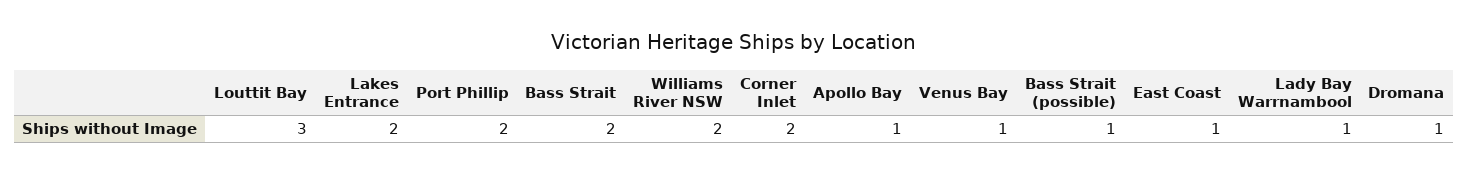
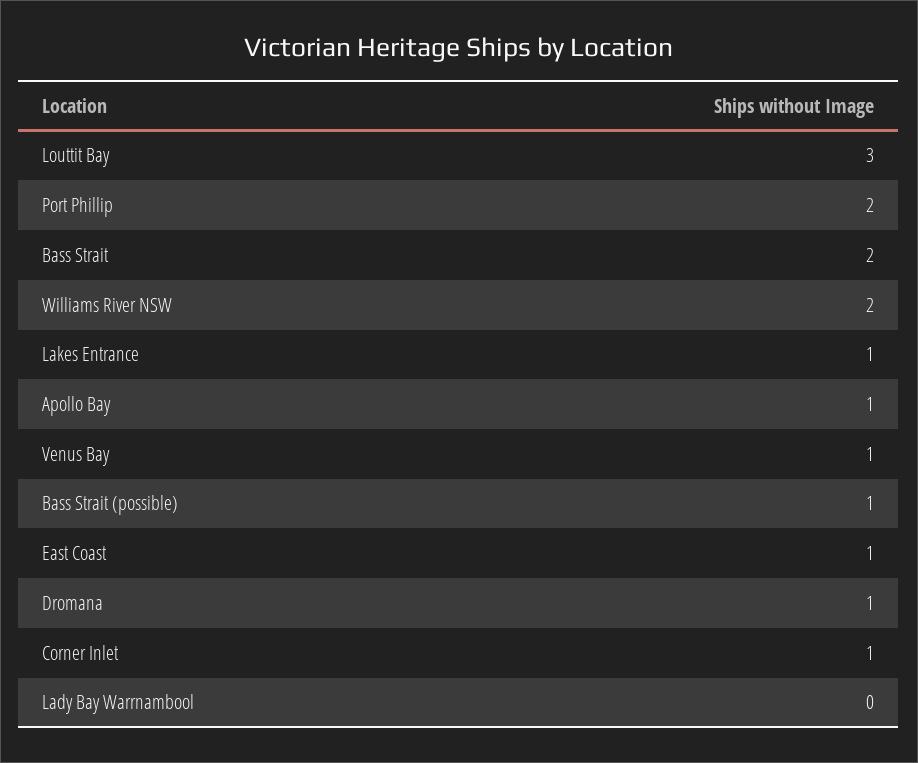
  {
    "Louttit Bay": 3,
-   "Lakes Entrance": 2,
+   "Lakes Entrance": 1,
    "Port Phillip": 2,
    "Bass Strait": 2,
    "Williams River NSW": 2,
-   "Corner Inlet": 2,
+   "Corner Inlet": 1,
    "Apollo Bay": 1,
    "Venus Bay": 1,
    "Bass Strait (possible)": 1,
    "East Coast": 1,
-   "Lady Bay Warrnambool": 1,
+   "Lady Bay Warrnambool": 0,
    "Dromana": 1
  }

